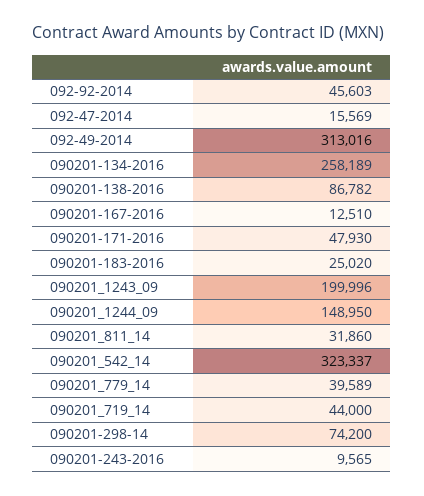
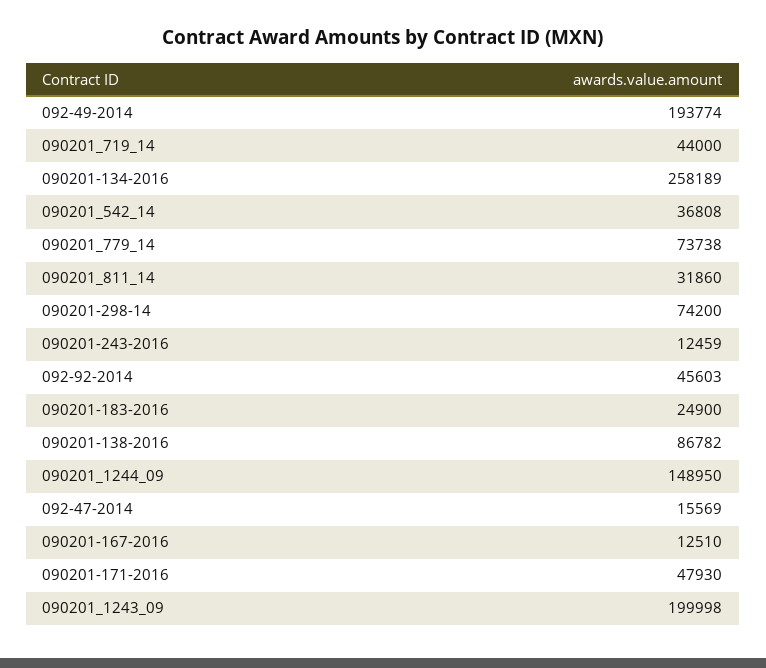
  {
    "092-92-2014": 45603,
    "092-47-2014": 15569,
-   "092-49-2014": 313016,
+   "092-49-2014": 193774,
    "090201-134-2016": 258189,
    "090201-138-2016": 86782,
    "090201-167-2016": 12510,
    "090201-171-2016": 47930,
-   "090201-183-2016": 25020,
+   "090201-183-2016": 24900,
-   "090201_1243_09": 199996,
+   "090201_1243_09": 199998,
    "090201_1244_09": 148950,
    "090201_811_14": 31860,
-   "090201_542_14": 323337,
+   "090201_542_14": 36808,
-   "090201_779_14": 39589,
+   "090201_779_14": 73738,
    "090201_719_14": 44000,
    "090201-298-14": 74200,
-   "090201-243-2016": 9565
+   "090201-243-2016": 12459
  }

